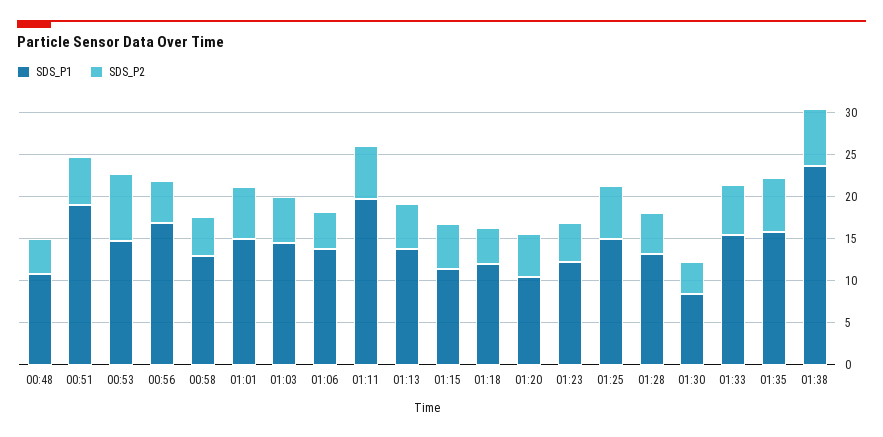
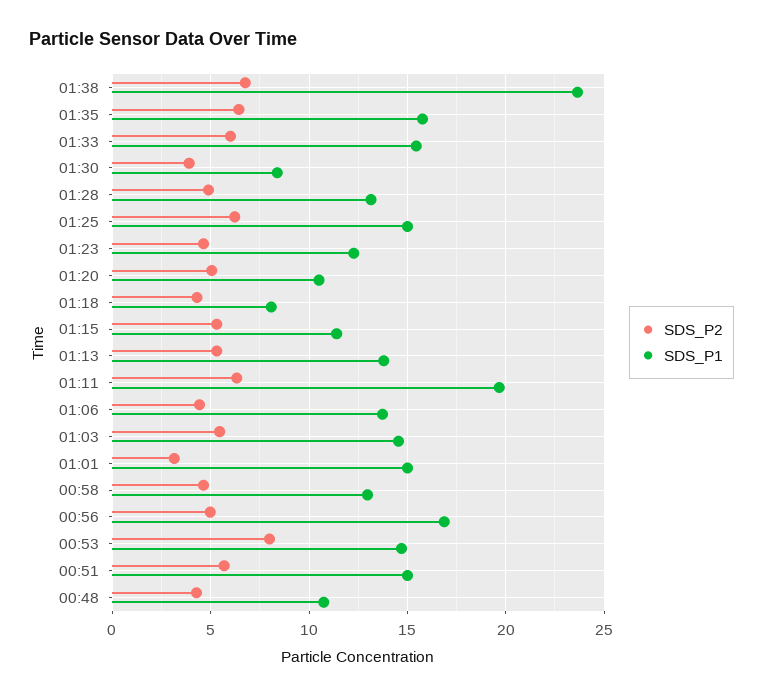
  {
    "SDS_P1": {
      "00:48": 11,
-     "00:51": 19,
+     "00:51": 15,
      "00:53": 14.5,
      "00:56": 17,
      "00:58": 13,
      "01:01": 15,
      "01:03": 14.5,
      "01:06": 13.5,
      "01:11": 19.5,
      "01:13": 14,
      "01:15": 11.5,
-     "01:18": 12,
+     "01:18": 8,
      "01:20": 10.5,
      "01:23": 12.5,
      "01:25": 15,
      "01:28": 13,
      "01:30": 8.5,
      "01:33": 15.5,
      "01:35": 16,
      "01:38": 23.5
    },
    "SDS_P2": {
      "00:48": 4.5,
      "00:51": 5.5,
      "00:53": 8,
      "00:56": 5,
      "00:58": 4.5,
-     "01:01": 6,
+     "01:01": 3,
      "01:03": 5.5,
      "01:06": 4.5,
      "01:11": 6.5,
      "01:13": 5.5,
      "01:15": 5.5,
      "01:18": 4.5,
      "01:20": 5,
      "01:23": 4.5,
      "01:25": 6,
      "01:28": 5,
      "01:30": 4,
      "01:33": 6,
      "01:35": 6.5,
      "01:38": 7
    }
  }

